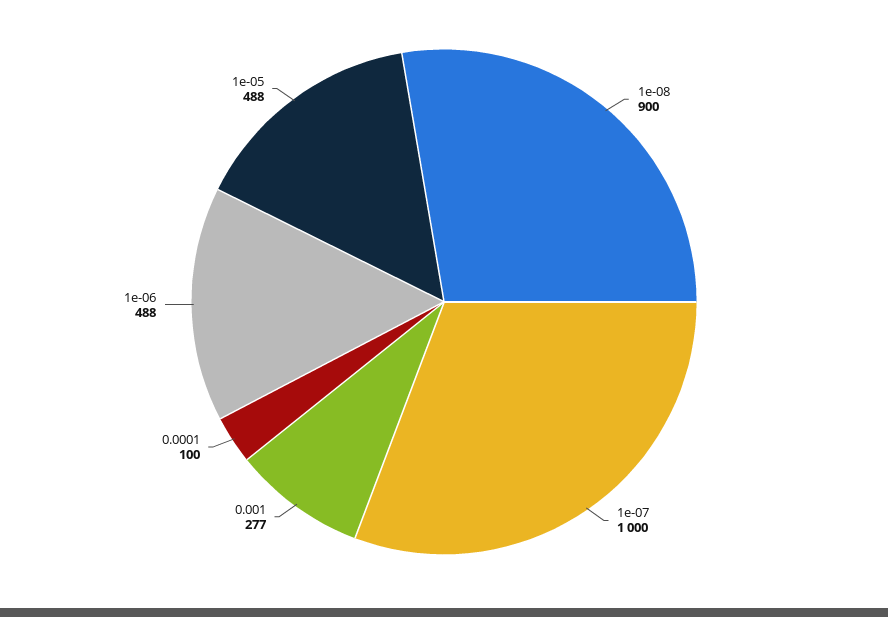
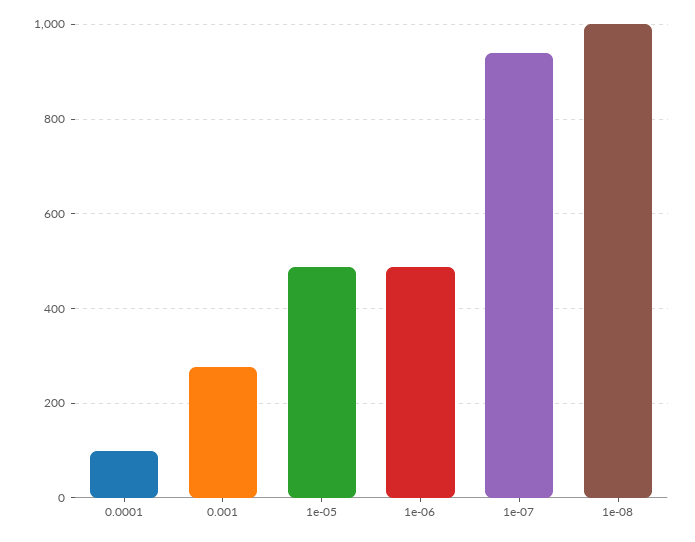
  {
-   "1e-08": 900,
+   "1e-08": 1000,
-   "1e-07": 1000,
+   "1e-07": 940,
    "0.001": 277,
    "0.0001": 100,
    "1e-06": 488,
    "1e-05": 488
  }

